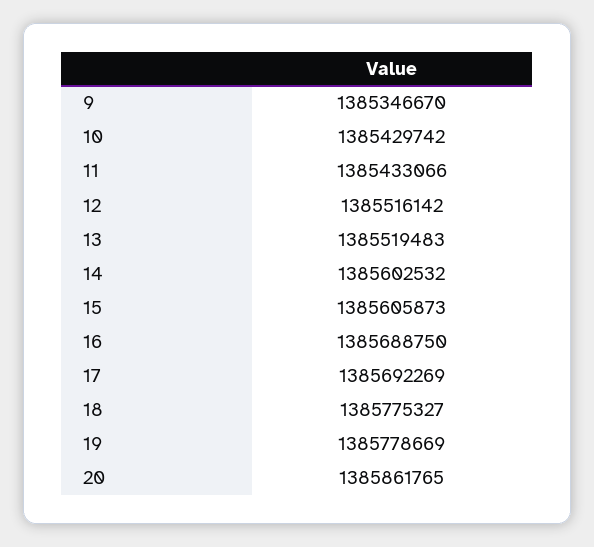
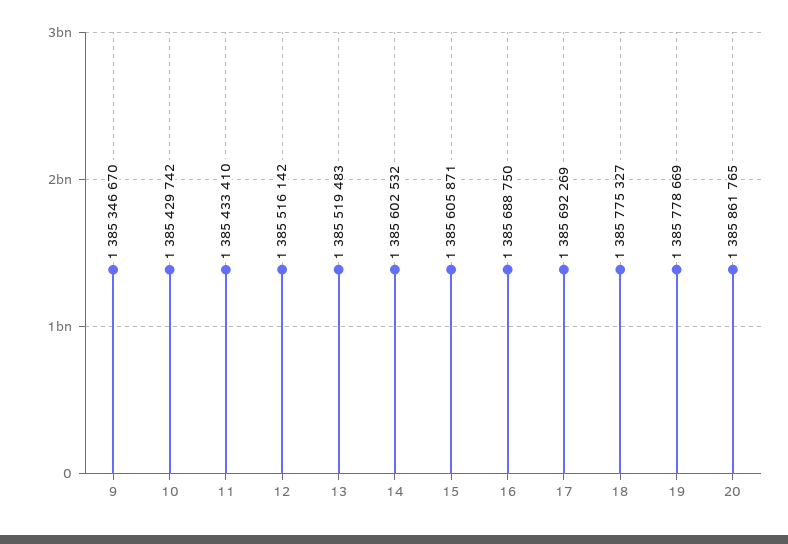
  {
    "9": 1385346670,
    "10": 1385429742,
-   "11": 1385433066,
+   "11": 1385433410,
    "12": 1385516142,
    "13": 1385519483,
    "14": 1385602532,
-   "15": 1385605873,
+   "15": 1385605871,
    "16": 1385688750,
    "17": 1385692269,
    "18": 1385775327,
    "19": 1385778669,
    "20": 1385861765
  }

